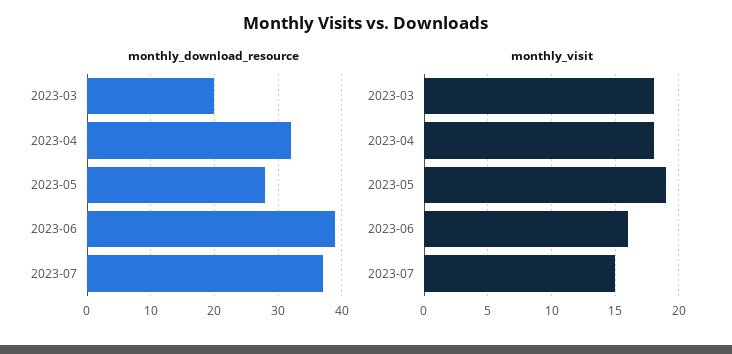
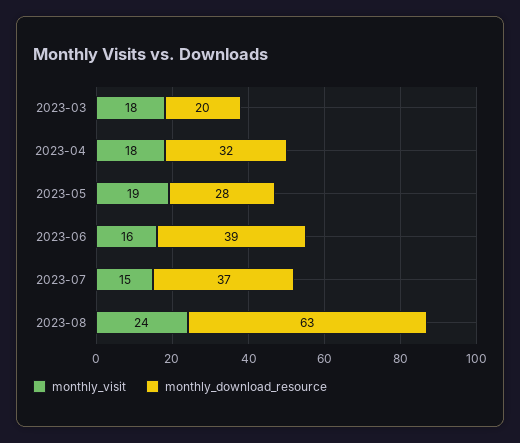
  {
    "monthly_download_resource": {
      "2023-03": 20,
      "2023-04": 32,
      "2023-05": 28,
      "2023-06": 39,
-     "2023-07": 37
+     "2023-07": 37,
+     "2023-08": 63
    },
    "monthly_visit": {
      "2023-03": 18,
      "2023-04": 18,
      "2023-05": 19,
      "2023-06": 16,
-     "2023-07": 15
+     "2023-07": 15,
+     "2023-08": 24
    }
  }

